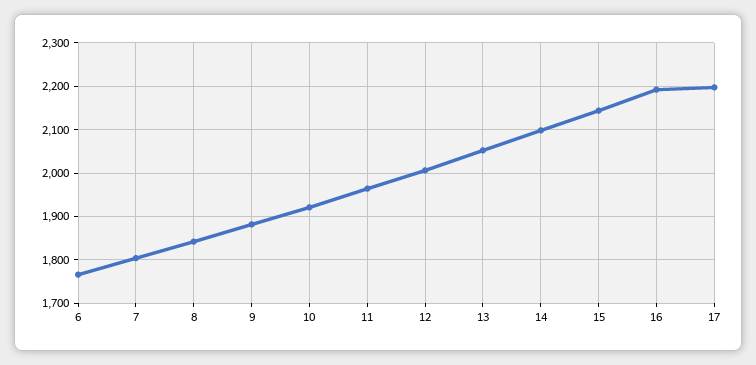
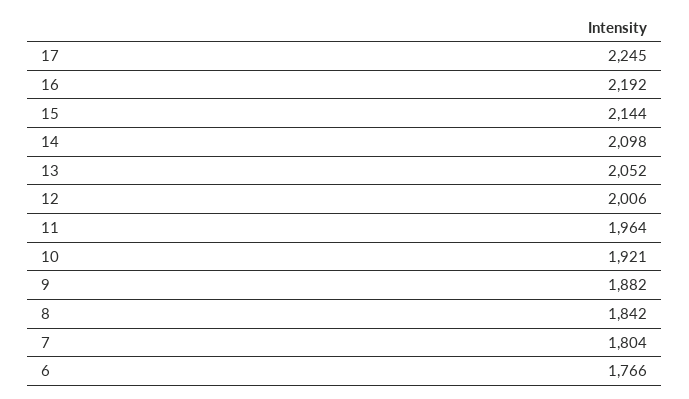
  {
    "6": 1766,
    "7": 1804,
    "8": 1842,
    "9": 1882,
    "10": 1921,
    "11": 1964,
    "12": 2006,
    "13": 2052,
    "14": 2098,
    "15": 2144,
    "16": 2192,
-   "17": 2200
+   "17": 2245
  }

